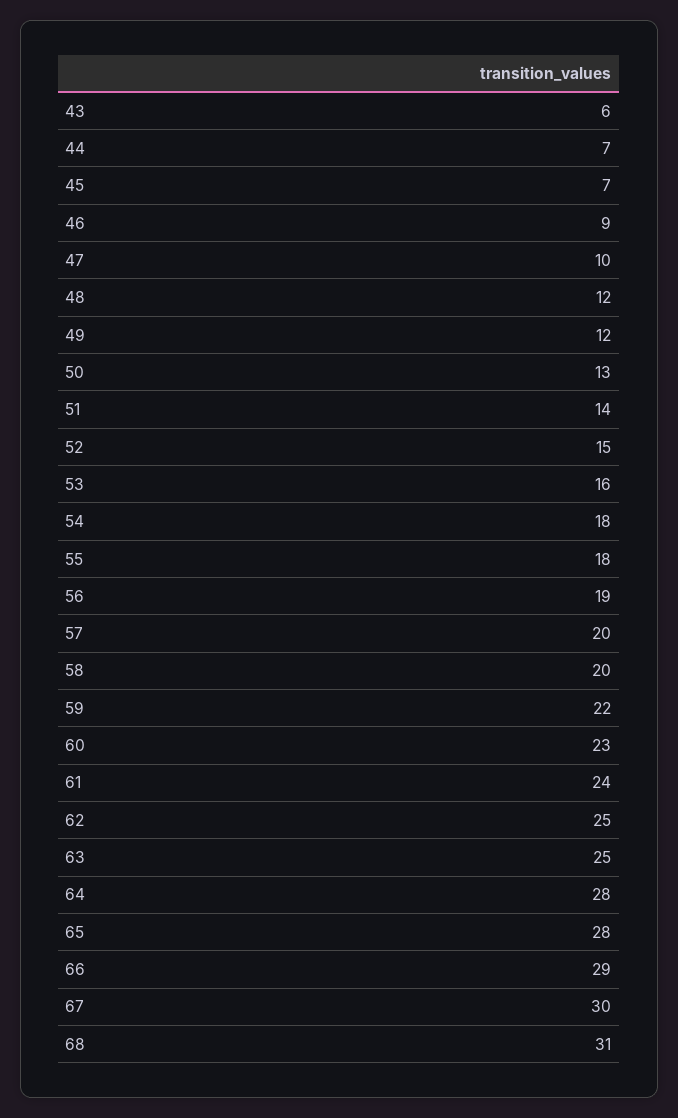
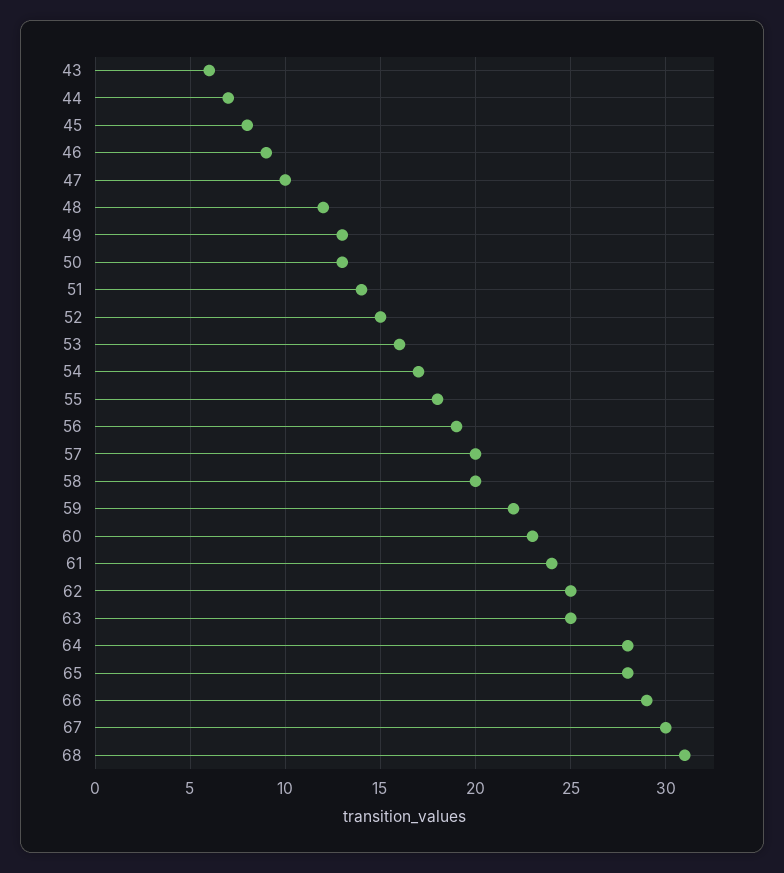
  {
    "43": 6,
    "44": 7,
-   "45": 7,
+   "45": 8,
    "46": 9,
    "47": 10,
    "48": 12,
-   "49": 12,
+   "49": 13,
    "50": 13,
    "51": 14,
    "52": 15,
    "53": 16,
-   "54": 18,
+   "54": 17,
    "55": 18,
    "56": 19,
    "57": 20,
    "58": 20,
    "59": 22,
    "60": 23,
    "61": 24,
    "62": 25,
    "63": 25,
    "64": 28,
    "65": 28,
    "66": 29,
    "67": 30,
    "68": 31
  }

